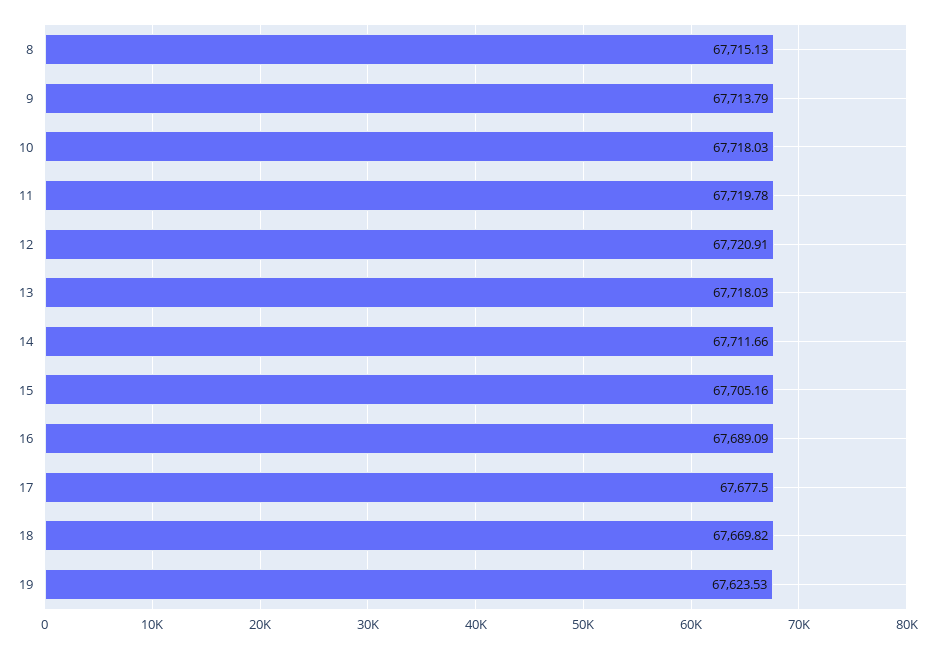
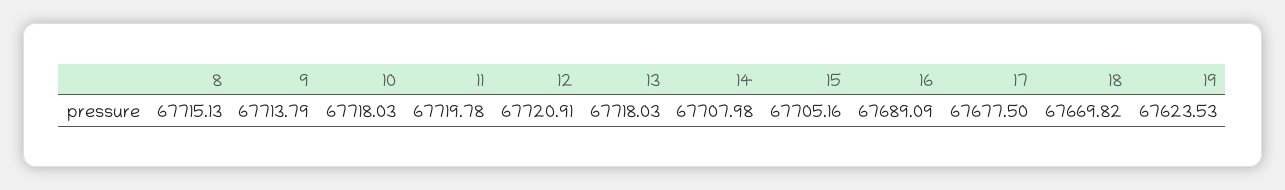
  {
    "8": 67715.13,
    "9": 67713.79,
    "10": 67718.03,
    "11": 67719.78,
    "12": 67720.91,
    "13": 67718.03,
-   "14": 67711.66,
+   "14": 67707.98,
    "15": 67705.16,
    "16": 67689.09,
    "17": 67677.5,
    "18": 67669.82,
    "19": 67623.53
  }

